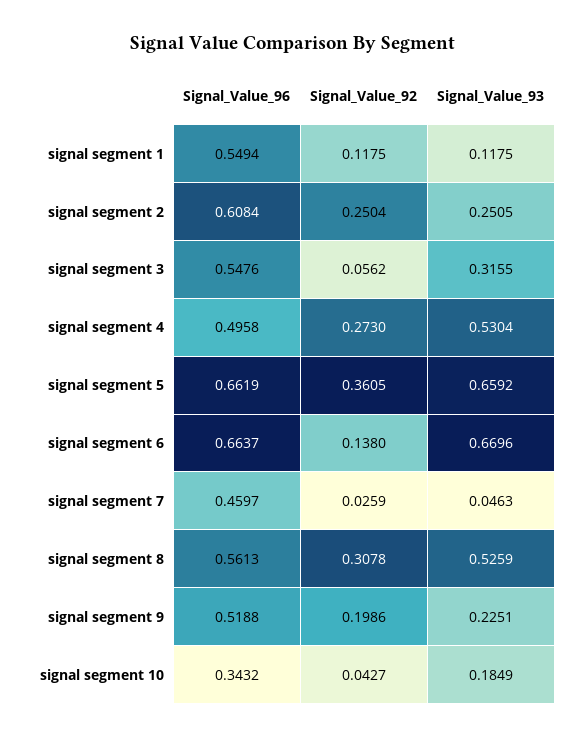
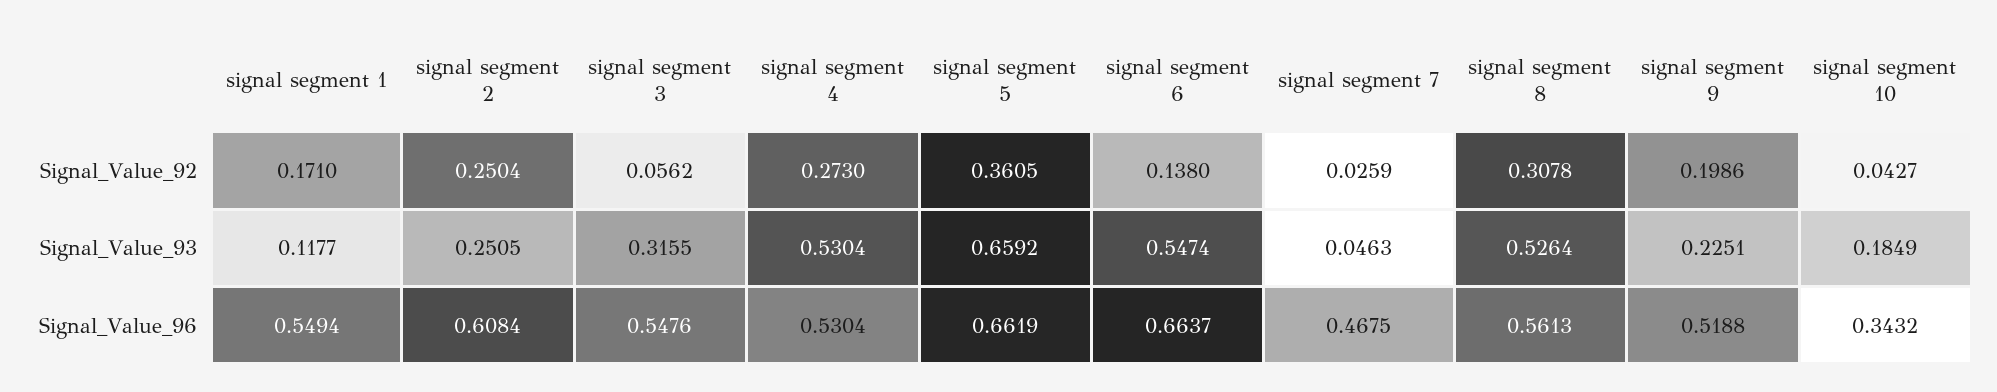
  {
    "Signal_Value_96": {
      "signal segment 1": 0.5494,
      "signal segment 2": 0.6084,
      "signal segment 3": 0.5476,
-     "signal segment 4": 0.4958,
+     "signal segment 4": 0.5304,
      "signal segment 5": 0.6619,
      "signal segment 6": 0.6637,
-     "signal segment 7": 0.4597,
+     "signal segment 7": 0.4675,
      "signal segment 8": 0.5613,
      "signal segment 9": 0.5188,
      "signal segment 10": 0.3432
    },
    "Signal_Value_92": {
-     "signal segment 1": 0.1175,
+     "signal segment 1": 0.171,
      "signal segment 2": 0.2504,
      "signal segment 3": 0.0562,
      "signal segment 4": 0.273,
      "signal segment 5": 0.3605,
      "signal segment 6": 0.138,
      "signal segment 7": 0.0259,
      "signal segment 8": 0.3078,
      "signal segment 9": 0.1986,
      "signal segment 10": 0.0427
    },
    "Signal_Value_93": {
-     "signal segment 1": 0.1175,
+     "signal segment 1": 0.1177,
      "signal segment 2": 0.2505,
      "signal segment 3": 0.3155,
      "signal segment 4": 0.5304,
      "signal segment 5": 0.6592,
-     "signal segment 6": 0.6696,
+     "signal segment 6": 0.5474,
      "signal segment 7": 0.0463,
-     "signal segment 8": 0.5259,
+     "signal segment 8": 0.5264,
      "signal segment 9": 0.2251,
      "signal segment 10": 0.1849
    }
  }

